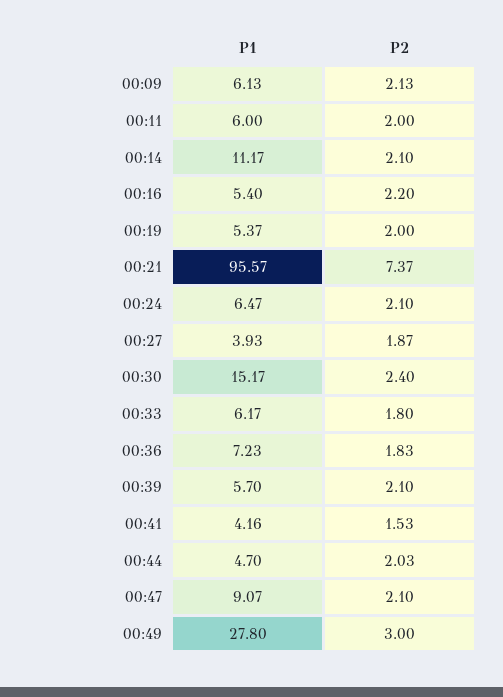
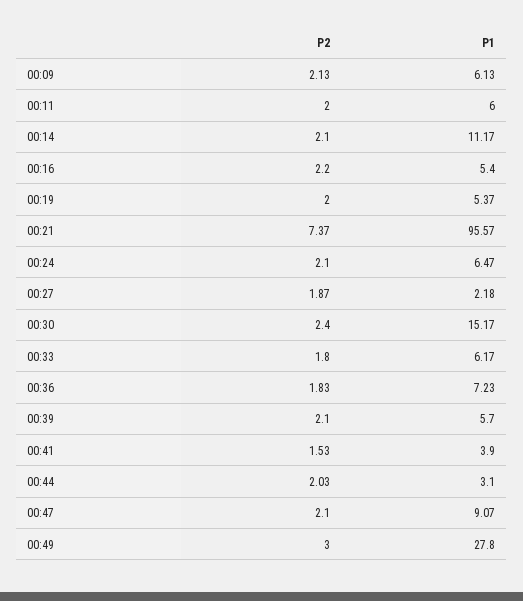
  {
    "P1": {
      "00:09": 6.13,
      "00:11": 6,
      "00:14": 11.17,
      "00:16": 5.4,
      "00:19": 5.37,
      "00:21": 95.57,
      "00:24": 6.47,
-     "00:27": 3.93,
+     "00:27": 2.18,
      "00:30": 15.17,
      "00:33": 6.17,
      "00:36": 7.23,
      "00:39": 5.7,
-     "00:41": 4.16,
+     "00:41": 3.9,
-     "00:44": 4.7,
+     "00:44": 3.1,
      "00:47": 9.07,
      "00:49": 27.8
    },
    "P2": {
      "00:09": 2.13,
      "00:11": 2,
      "00:14": 2.1,
      "00:16": 2.2,
      "00:19": 2,
      "00:21": 7.37,
      "00:24": 2.1,
      "00:27": 1.87,
      "00:30": 2.4,
      "00:33": 1.8,
      "00:36": 1.83,
      "00:39": 2.1,
      "00:41": 1.53,
      "00:44": 2.03,
      "00:47": 2.1,
      "00:49": 3
    }
  }

